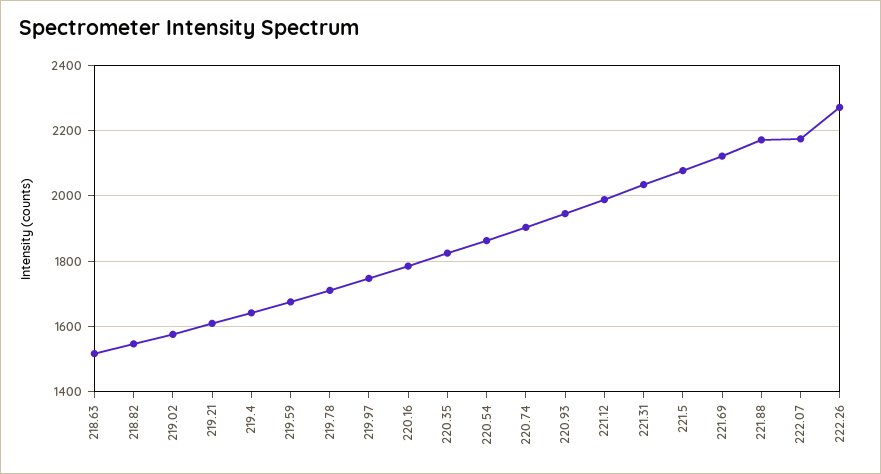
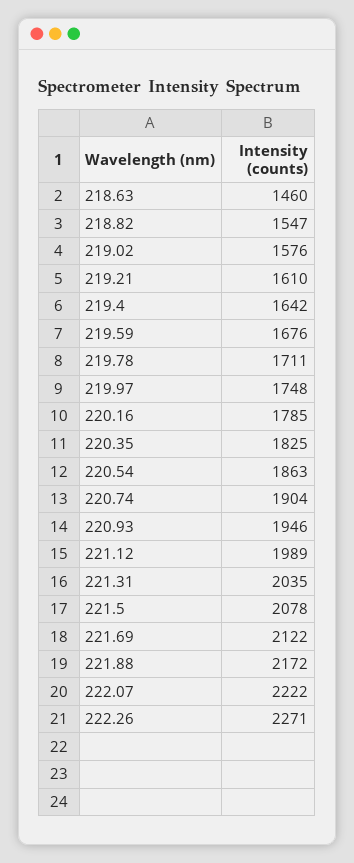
  {
-   "218.63": 1520,
+   "218.63": 1460,
    "218.82": 1547,
    "219.02": 1576,
    "219.21": 1610,
    "219.4": 1642,
    "219.59": 1676,
    "219.78": 1711,
    "219.97": 1748,
    "220.16": 1785,
    "220.35": 1825,
    "220.54": 1863,
    "220.74": 1904,
    "220.93": 1946,
    "221.12": 1989,
    "221.31": 2035,
    "221.5": 2078,
    "221.69": 2122,
    "221.88": 2172,
-   "222.07": 2180,
+   "222.07": 2222,
    "222.26": 2271
  }

